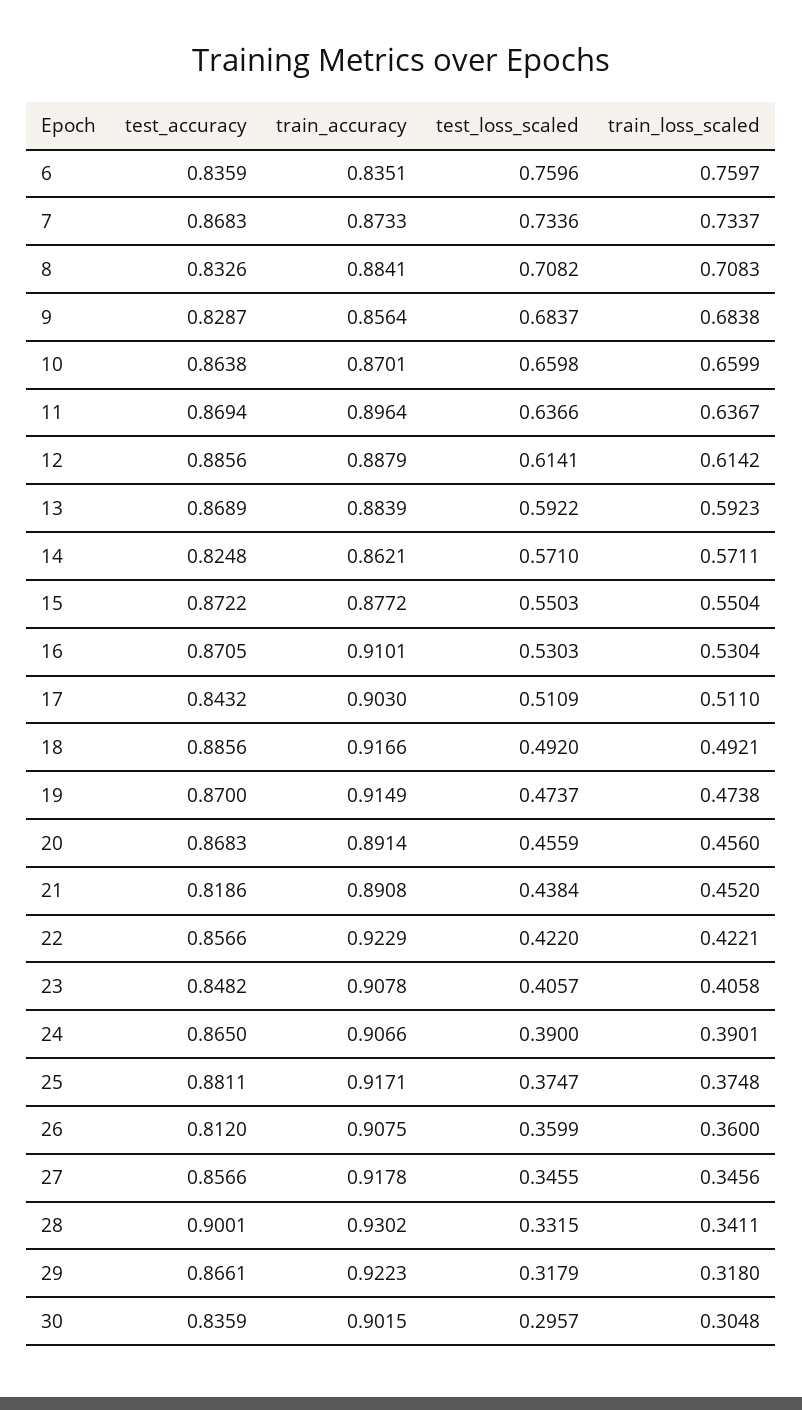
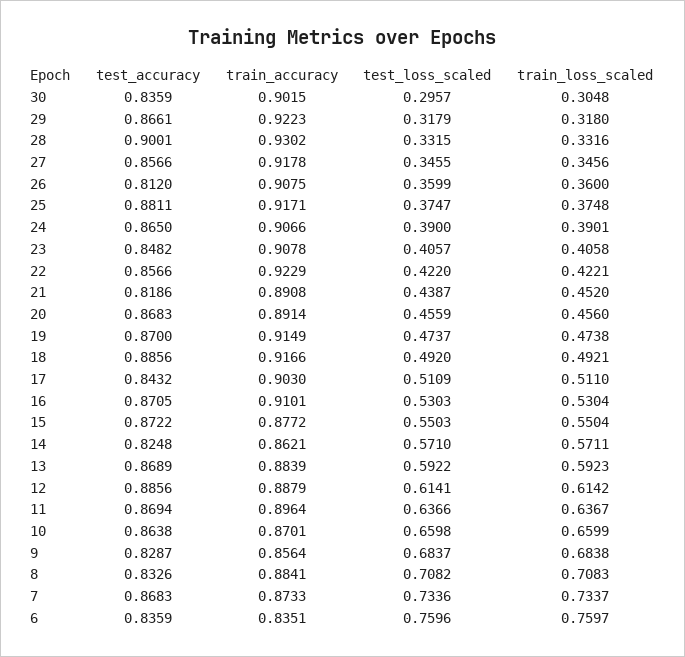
  {
    "test_accuracy": {
      "6": 0.8359,
      "7": 0.8683,
      "8": 0.8326,
      "9": 0.8287,
      "10": 0.8638,
      "11": 0.8694,
      "12": 0.8856,
      "13": 0.8689,
      "14": 0.8248,
      "15": 0.8722,
      "16": 0.8705,
      "17": 0.8432,
      "18": 0.8856,
      "19": 0.87,
      "20": 0.8683,
      "21": 0.8186,
      "22": 0.8566,
      "23": 0.8482,
      "24": 0.865,
      "25": 0.8811,
      "26": 0.812,
      "27": 0.8566,
      "28": 0.9001,
      "29": 0.8661,
      "30": 0.8359
    },
    "train_accuracy": {
      "6": 0.8351,
      "7": 0.8733,
      "8": 0.8841,
      "9": 0.8564,
      "10": 0.8701,
      "11": 0.8964,
      "12": 0.8879,
      "13": 0.8839,
      "14": 0.8621,
      "15": 0.8772,
      "16": 0.9101,
      "17": 0.903,
      "18": 0.9166,
      "19": 0.9149,
      "20": 0.8914,
      "21": 0.8908,
      "22": 0.9229,
      "23": 0.9078,
      "24": 0.9066,
      "25": 0.9171,
      "26": 0.9075,
      "27": 0.9178,
      "28": 0.9302,
      "29": 0.9223,
      "30": 0.9015
    },
    "test_loss_scaled": {
      "6": 0.7596,
      "7": 0.7336,
      "8": 0.7082,
      "9": 0.6837,
      "10": 0.6598,
      "11": 0.6366,
      "12": 0.6141,
      "13": 0.5922,
      "14": 0.571,
      "15": 0.5503,
      "16": 0.5303,
      "17": 0.5109,
      "18": 0.492,
      "19": 0.4737,
      "20": 0.4559,
-     "21": 0.4384,
+     "21": 0.4387,
      "22": 0.422,
      "23": 0.4057,
      "24": 0.39,
      "25": 0.3747,
      "26": 0.3599,
      "27": 0.3455,
      "28": 0.3315,
      "29": 0.3179,
      "30": 0.2957
    },
    "train_loss_scaled": {
      "6": 0.7597,
      "7": 0.7337,
      "8": 0.7083,
      "9": 0.6838,
      "10": 0.6599,
      "11": 0.6367,
      "12": 0.6142,
      "13": 0.5923,
      "14": 0.5711,
      "15": 0.5504,
      "16": 0.5304,
      "17": 0.511,
      "18": 0.4921,
      "19": 0.4738,
      "20": 0.456,
      "21": 0.452,
      "22": 0.4221,
      "23": 0.4058,
      "24": 0.3901,
      "25": 0.3748,
      "26": 0.36,
      "27": 0.3456,
-     "28": 0.3411,
+     "28": 0.3316,
      "29": 0.318,
      "30": 0.3048
    }
  }

